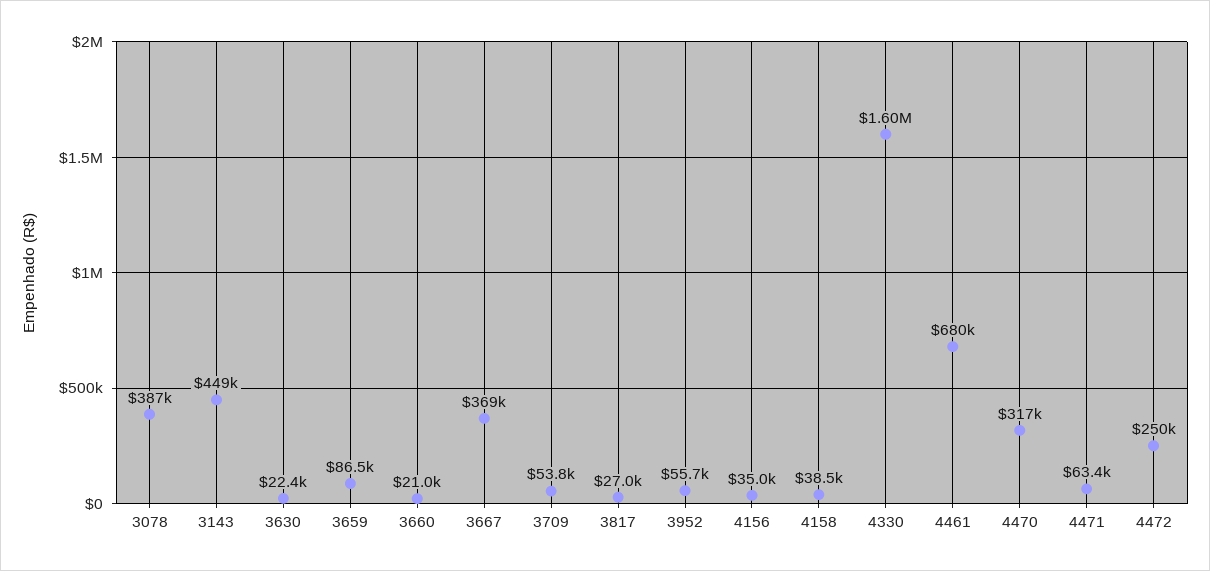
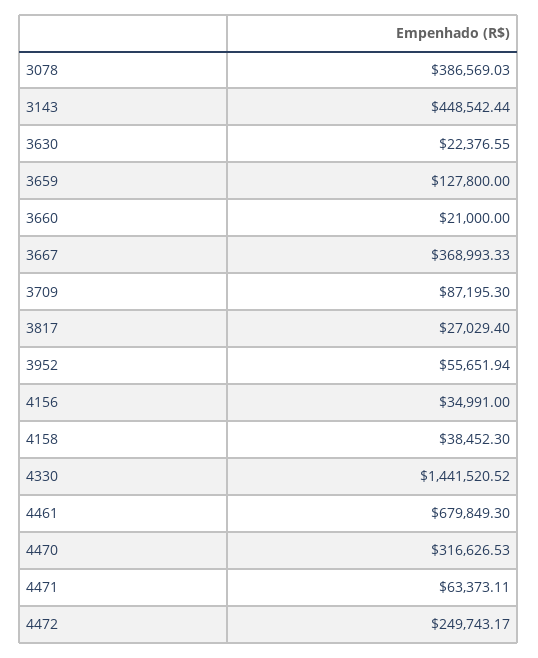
  {
    "3078": 386569.03,
    "3143": 448542.44,
    "3630": 22376.55,
-   "3659": 86500,
+   "3659": 127800,
    "3660": 21000,
    "3667": 368993.33,
-   "3709": 53800,
+   "3709": 87195.3,
    "3817": 27029.4,
    "3952": 55651.94,
    "4156": 34991,
    "4158": 38452.3,
-   "4330": 1600000,
+   "4330": 1441520.52,
    "4461": 679849.3,
    "4470": 316626.53,
    "4471": 63373.11,
    "4472": 249743.17
  }

